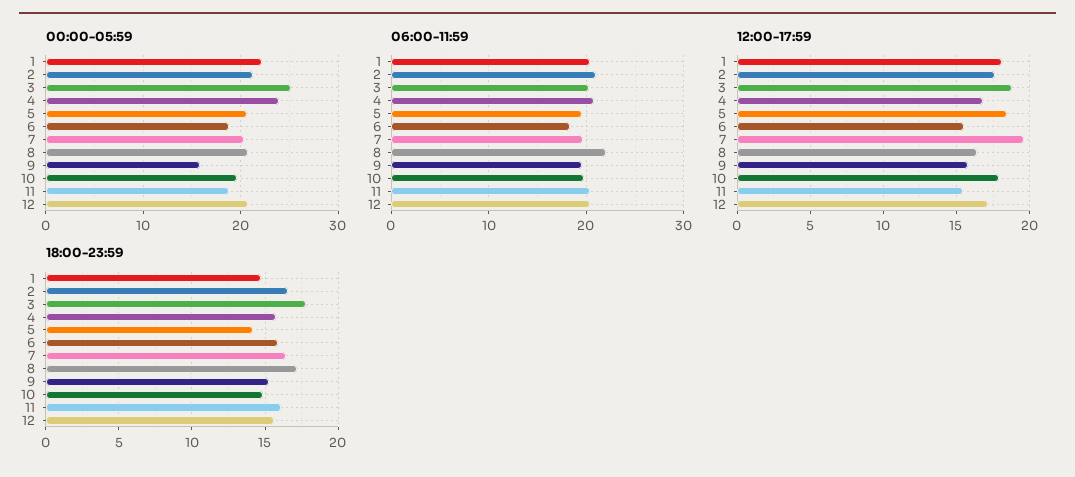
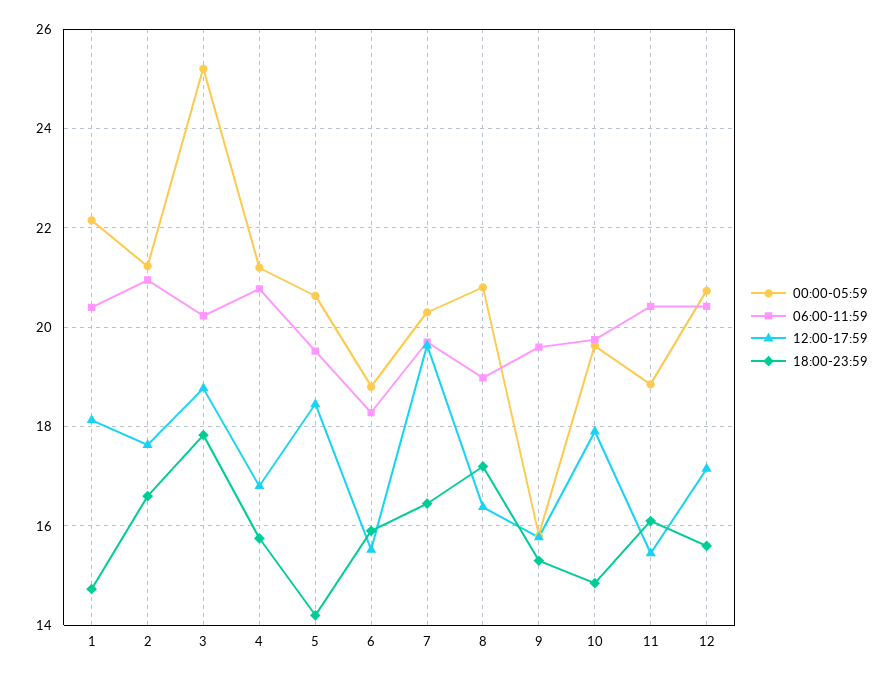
  {
    "00:00-05:59": {
      "1": 22.2,
      "2": 21.2,
      "3": 25.2,
-     "4": 24,
+     "4": 21.2,
      "5": 20.6,
      "6": 18.8,
      "7": 20.4,
      "8": 20.8,
      "9": 15.8,
      "10": 19.6,
      "11": 18.8,
      "12": 20.8
    },
    "06:00-11:59": {
      "1": 20.4,
      "2": 21,
      "3": 20.2,
      "4": 20.8,
      "5": 19.6,
      "6": 18.2,
      "7": 19.8,
-     "8": 22,
+     "8": 19,
      "9": 19.6,
      "10": 19.8,
      "11": 20.4,
      "12": 20.4
    },
    "12:00-17:59": {
      "1": 18.2,
      "2": 17.6,
      "3": 18.8,
      "4": 16.8,
      "5": 18.4,
      "6": 15.6,
      "7": 19.6,
      "8": 16.4,
      "9": 15.8,
      "10": 18,
      "11": 15.4,
      "12": 17.2
    },
    "18:00-23:59": {
      "1": 14.8,
      "2": 16.6,
      "3": 17.8,
      "4": 15.8,
      "5": 14.2,
      "6": 16,
      "7": 16.4,
      "8": 17.2,
      "9": 15.4,
      "10": 14.8,
      "11": 16.2,
      "12": 15.6
    }
  }

